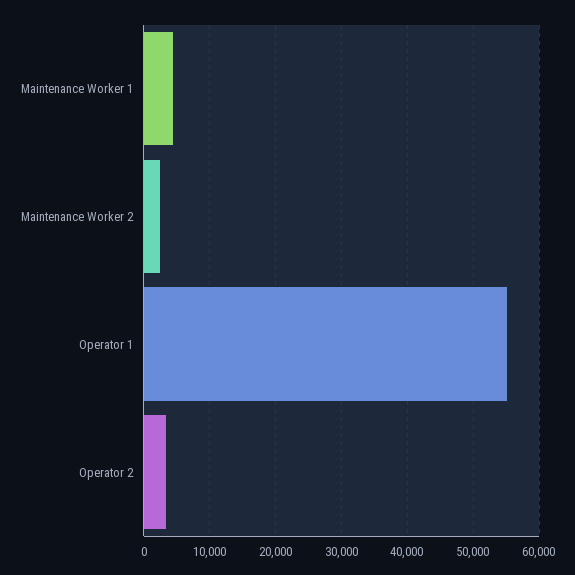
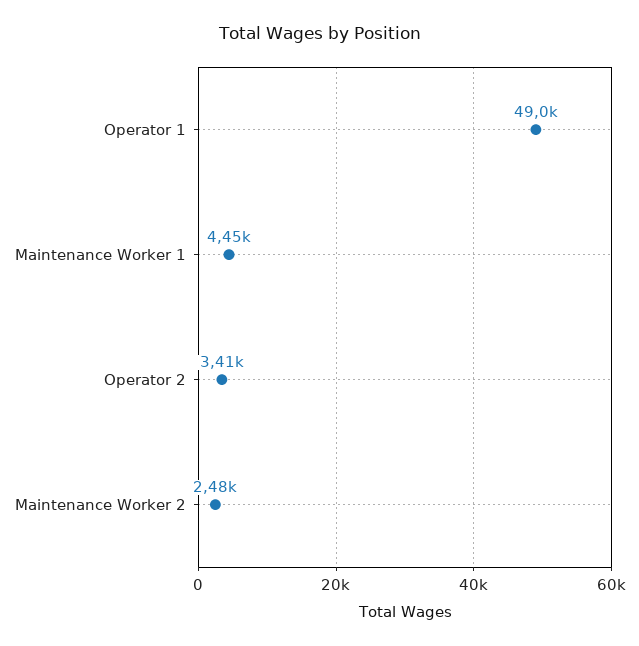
  {
    "Maintenance Worker 1": 4450,
    "Maintenance Worker 2": 2480,
-   "Operator 1": 55000,
+   "Operator 1": 49000,
    "Operator 2": 3410
  }

